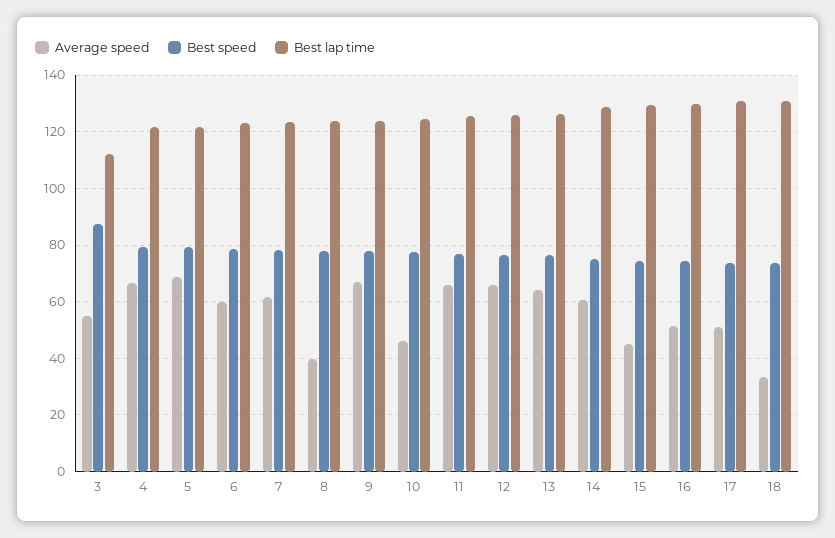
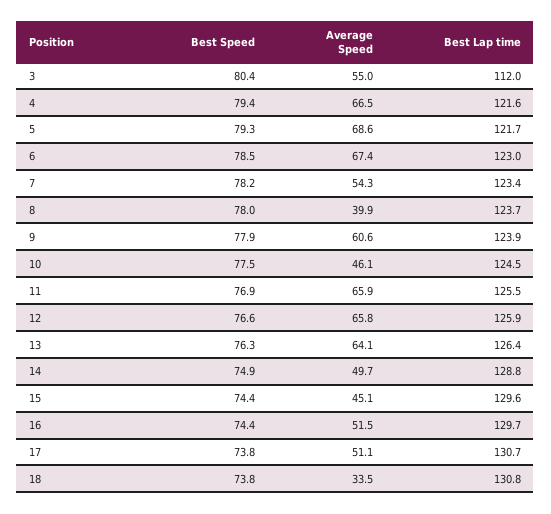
  {
    "Average speed": {
      "3": 55,
      "4": 66.5,
      "5": 68.6,
-     "6": 60,
+     "6": 67.4,
-     "7": 62.5,
+     "7": 54.3,
      "8": 39.9,
-     "9": 67.5,
+     "9": 60.6,
      "10": 46.1,
      "11": 65.9,
      "12": 65.8,
      "13": 64.1,
-     "14": 60,
+     "14": 49.7,
      "15": 45.1,
      "16": 51.5,
      "17": 51.1,
      "18": 33.5
    },
    "Best speed": {
-     "3": 87.5,
+     "3": 80.4,
      "4": 79.4,
      "5": 79.3,
      "6": 78.5,
      "7": 78.2,
      "8": 78,
      "9": 77.9,
      "10": 77.5,
      "11": 76.9,
      "12": 76.6,
      "13": 76.3,
      "14": 74.9,
      "15": 74.4,
      "16": 74.4,
      "17": 73.8,
      "18": 73.8
    },
    "Best lap time": {
      "3": 112,
      "4": 121.6,
      "5": 121.7,
      "6": 123,
      "7": 123.4,
      "8": 123.7,
      "9": 123.9,
      "10": 124.5,
      "11": 125.5,
      "12": 125.9,
      "13": 126.4,
      "14": 128.8,
      "15": 129.6,
      "16": 129.7,
      "17": 130.7,
      "18": 130.8
    }
  }

